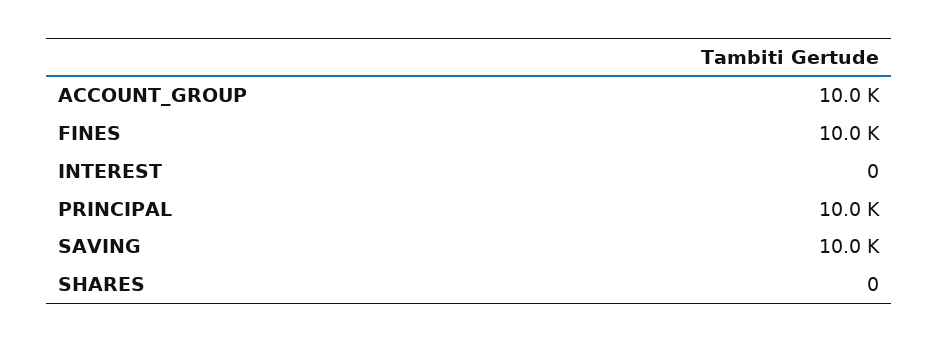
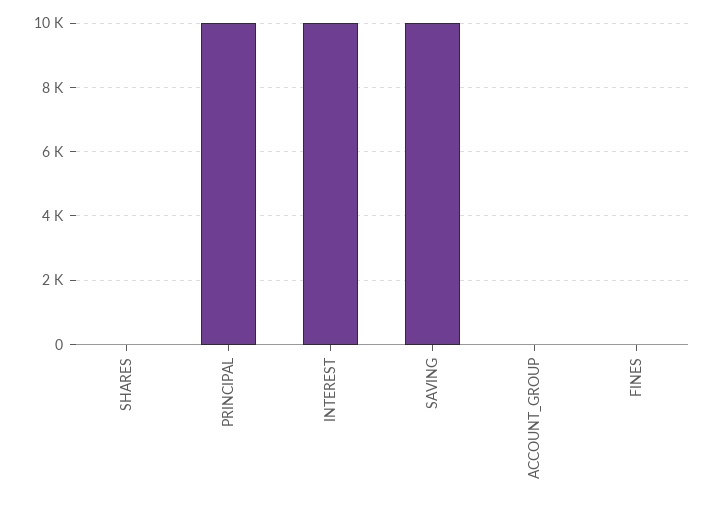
  {
-   "ACCOUNT_GROUP": 10000,
+   "ACCOUNT_GROUP": 0,
-   "FINES": 10000,
+   "FINES": 0,
-   "INTEREST": 0,
+   "INTEREST": 10000,
    "PRINCIPAL": 10000,
    "SAVING": 10000,
    "SHARES": 0
  }

